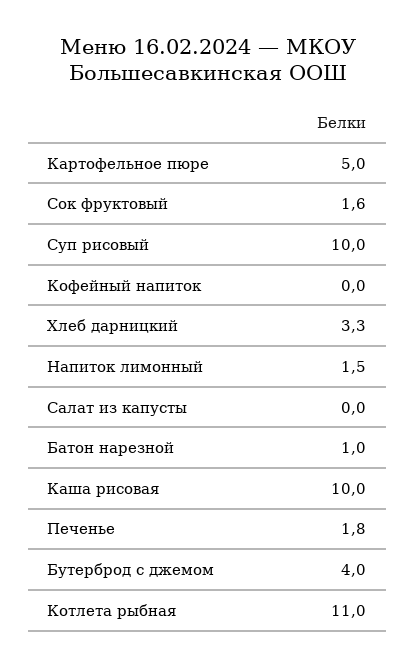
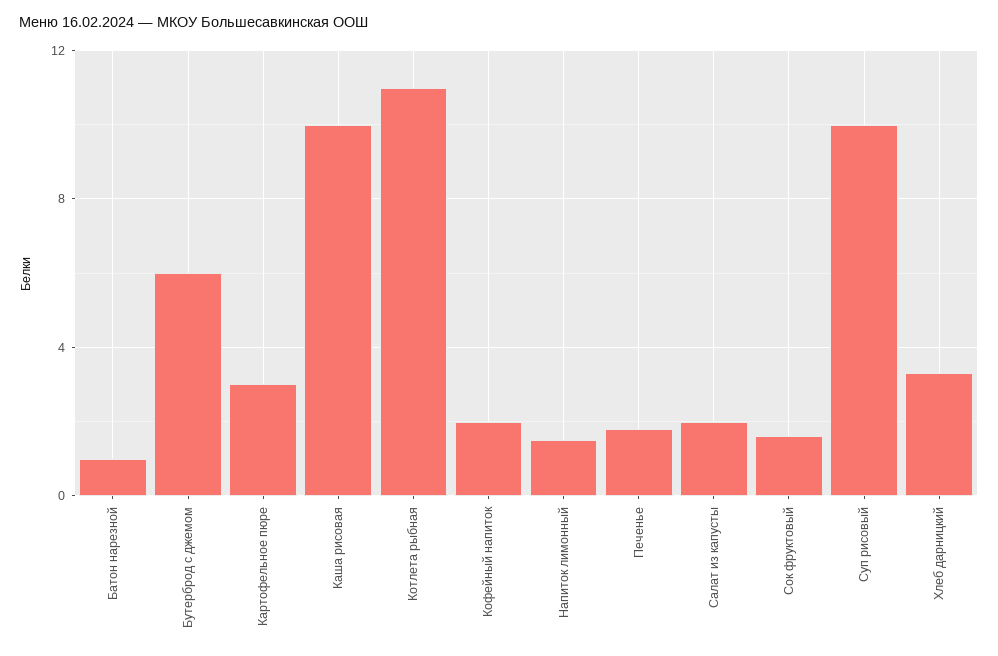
  {
-   "Картофельное пюре": 5,
+   "Картофельное пюре": 3,
    "Сок фруктовый": 1.6,
    "Суп рисовый": 10,
-   "Кофейный напиток": 0,
+   "Кофейный напиток": 2,
    "Хлеб дарницкий": 3.3,
    "Напиток лимонный": 1.5,
-   "Салат из капусты": 0,
+   "Салат из капусты": 2,
    "Батон нарезной": 1,
    "Каша рисовая": 10,
    "Печенье": 1.8,
-   "Бутерброд с джемом": 4,
+   "Бутерброд с джемом": 6,
    "Котлета рыбная": 11
  }

